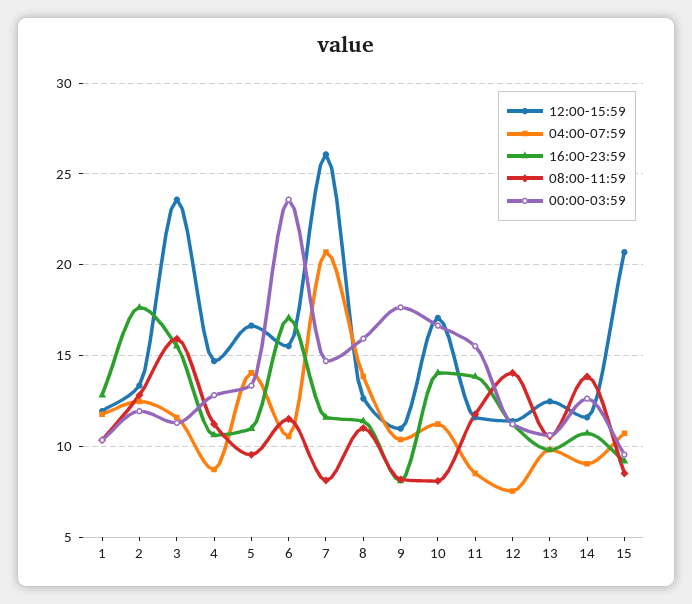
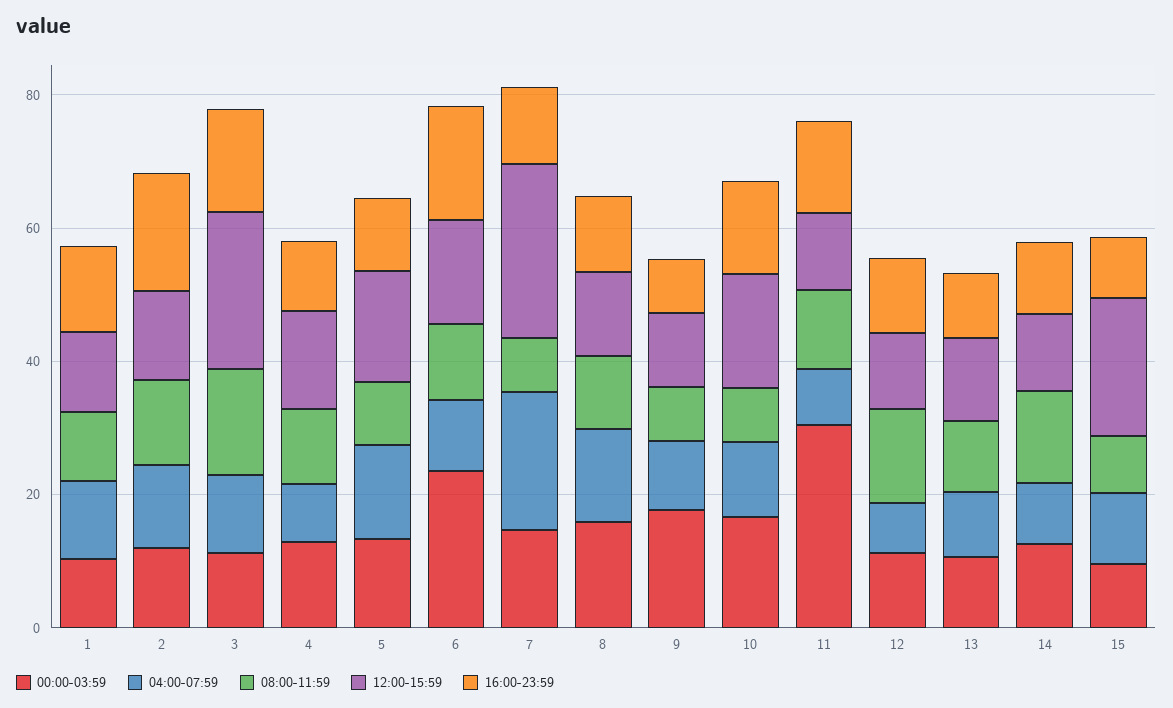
  {
    "12:00-15:59": {
      "1": 12,
      "2": 13.5,
      "3": 23.5,
      "4": 14.5,
      "5": 16.5,
      "6": 15.5,
      "7": 26,
      "8": 12.5,
      "9": 11,
      "10": 17,
      "11": 11.5,
      "12": 11.5,
      "13": 12.5,
      "14": 11.5,
      "15": 20.5
    },
    "04:00-07:59": {
      "1": 12,
      "2": 12.5,
      "3": 11.5,
      "4": 8.5,
      "5": 14,
      "6": 10.5,
      "7": 20.5,
      "8": 14,
      "9": 10.5,
      "10": 11,
      "11": 8.5,
      "12": 7.5,
      "13": 10,
      "14": 9,
      "15": 10.5
    },
    "16:00-23:59": {
      "1": 13,
      "2": 17.5,
      "3": 15.5,
      "4": 10.5,
      "5": 11,
      "6": 17,
      "7": 11.5,
      "8": 11.5,
      "9": 8,
      "10": 14,
      "11": 14,
      "12": 11,
      "13": 10,
      "14": 10.5,
      "15": 9
    },
    "08:00-11:59": {
      "1": 10.5,
      "2": 13,
      "3": 16,
      "4": 11,
      "5": 9.5,
      "6": 11.5,
      "7": 8,
      "8": 11,
      "9": 8,
      "10": 8,
      "11": 12,
      "12": 14,
      "13": 10.5,
      "14": 14,
      "15": 8.5
    },
    "00:00-03:59": {
      "1": 10.5,
      "2": 12,
      "3": 11.5,
      "4": 13,
      "5": 13.5,
      "6": 23.5,
      "7": 14.5,
      "8": 16,
      "9": 17.5,
      "10": 16.5,
-     "11": 15.5,
+     "11": 30,
      "12": 11,
      "13": 10.5,
      "14": 12.5,
      "15": 9.5
    }
  }

